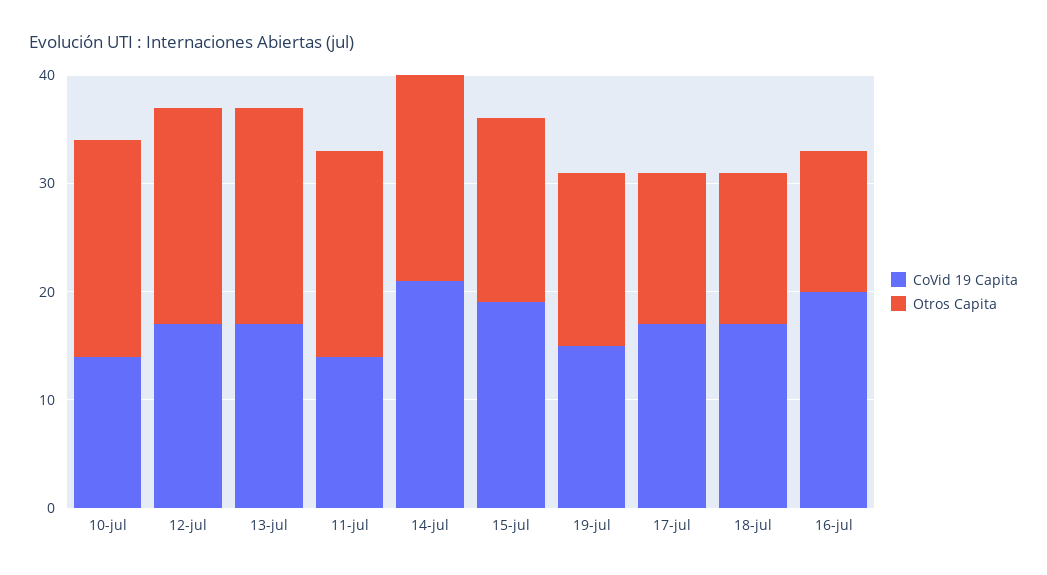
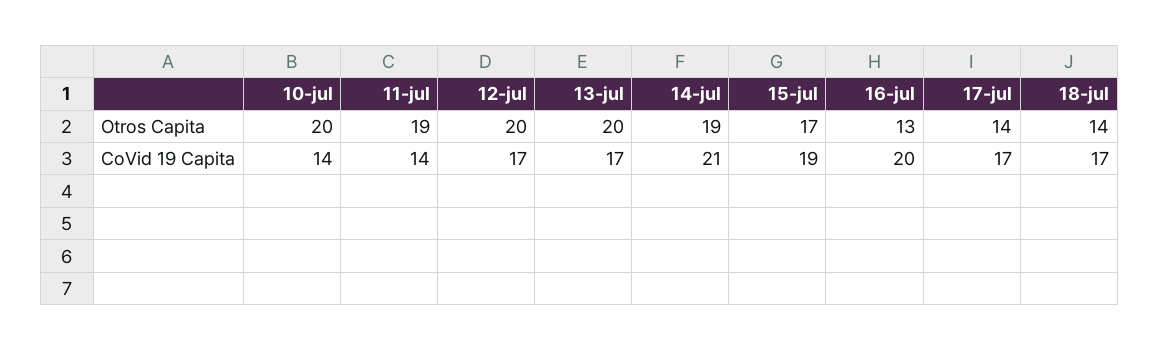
  {
    "CoVid 19 Capita": {
      "10-jul": 14,
      "12-jul": 17,
      "13-jul": 17,
      "11-jul": 14,
      "14-jul": 21,
      "15-jul": 19,
-     "19-jul": 15,
      "17-jul": 17,
      "18-jul": 17,
      "16-jul": 20
    },
    "Otros Capita": {
      "10-jul": 20,
      "12-jul": 20,
      "13-jul": 20,
      "11-jul": 19,
      "14-jul": 19,
      "15-jul": 17,
-     "19-jul": 16,
      "17-jul": 14,
      "18-jul": 14,
      "16-jul": 13
    }
  }

